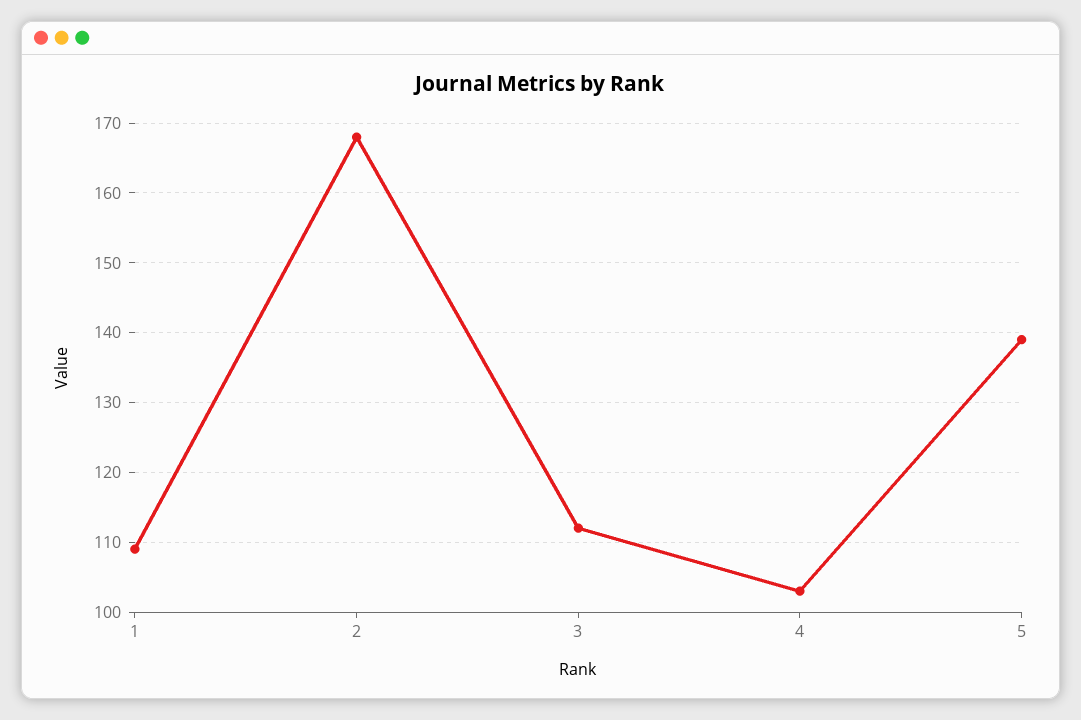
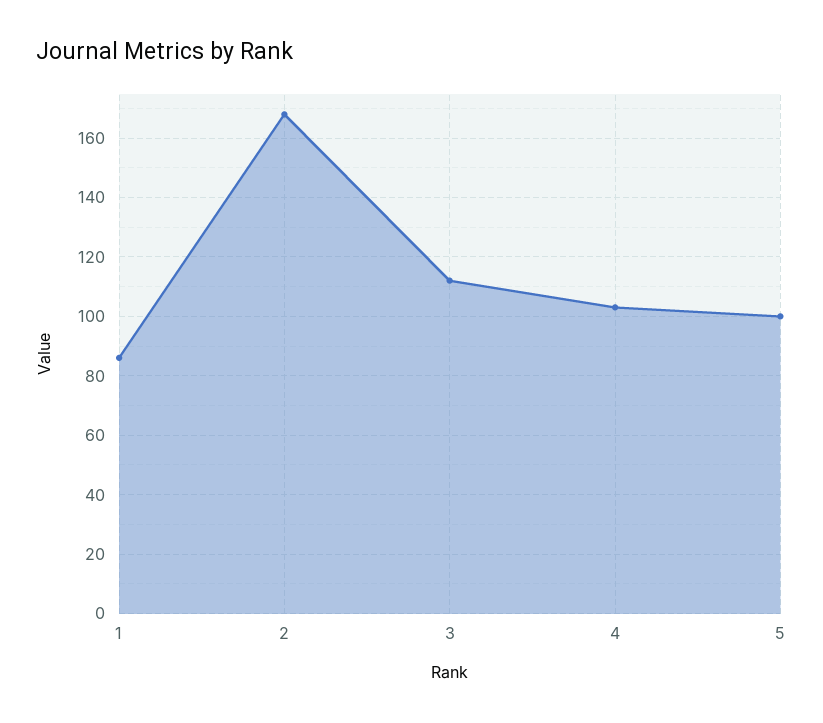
  {
-   "1": 109,
+   "1": 85,
    "2": 168,
    "3": 112,
    "4": 103,
-   "5": 139
+   "5": 100
  }

